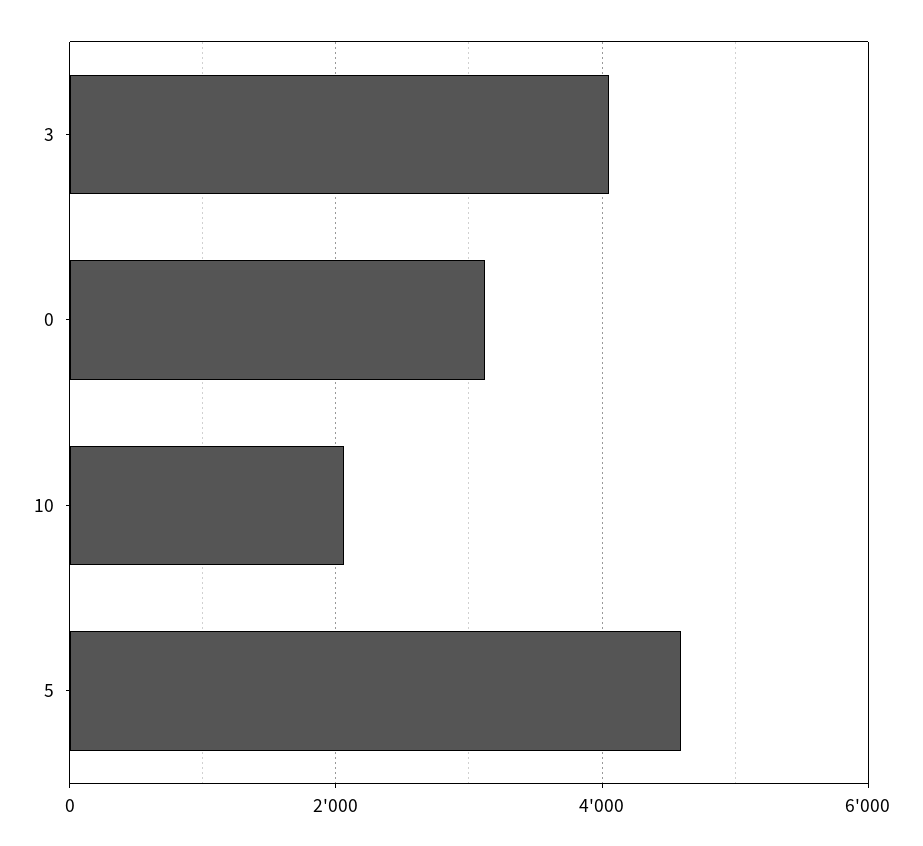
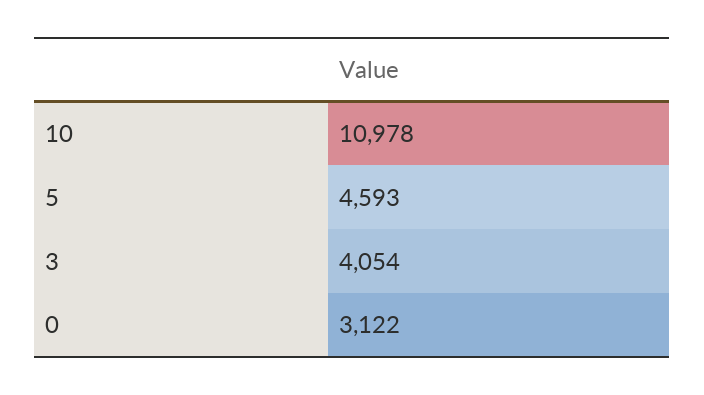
  {
    "3": 4054,
    "0": 3122,
-   "10": 2000,
+   "10": 10978,
    "5": 4593
  }

